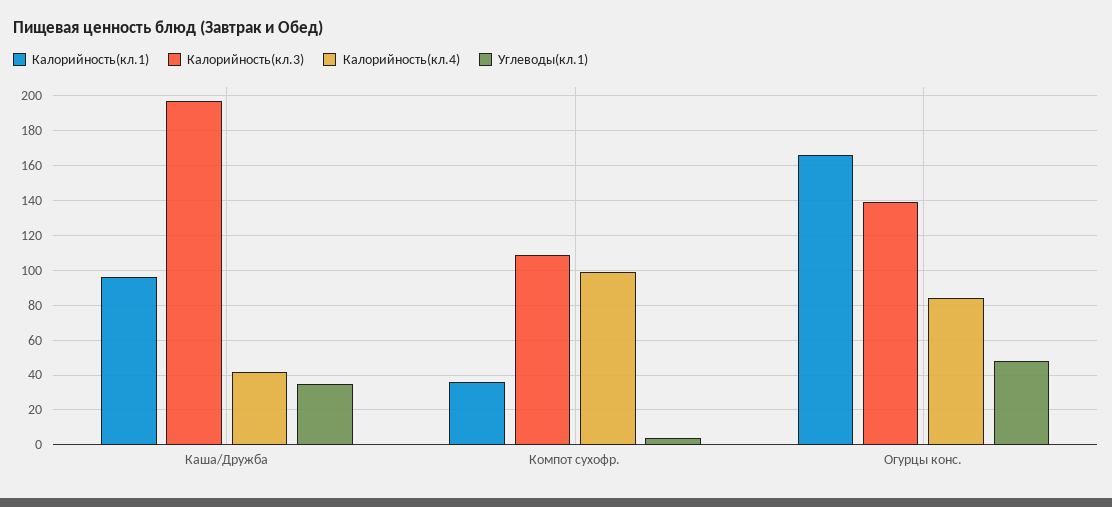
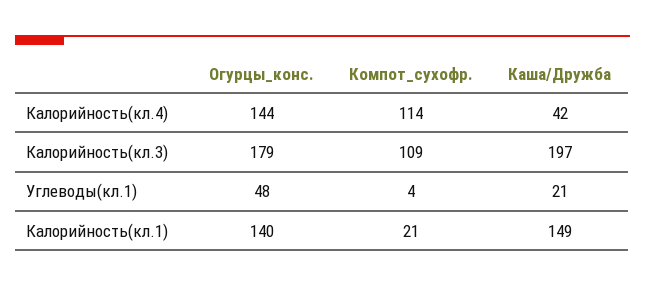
  {
    "Калорийность(кл.1)": {
-     "Каша/Дружба": 95,
+     "Каша/Дружба": 149,
-     "Компот суxофр.": 35,
+     "Компот суxофр.": 21,
-     "Огурцы конс.": 165
+     "Огурцы конс.": 140
    },
    "Калорийность(кл.3)": {
      "Каша/Дружба": 197,
      "Компот суxофр.": 109,
-     "Огурцы конс.": 140
+     "Огурцы конс.": 179
    },
    "Калорийность(кл.4)": {
      "Каша/Дружба": 42,
-     "Компот суxофр.": 100,
+     "Компот суxофр.": 114,
-     "Огурцы конс.": 85
+     "Огурцы конс.": 144
    },
    "Углеводы(кл.1)": {
-     "Каша/Дружба": 35,
+     "Каша/Дружба": 21,
      "Компот суxофр.": 4,
      "Огурцы конс.": 48
    }
  }

